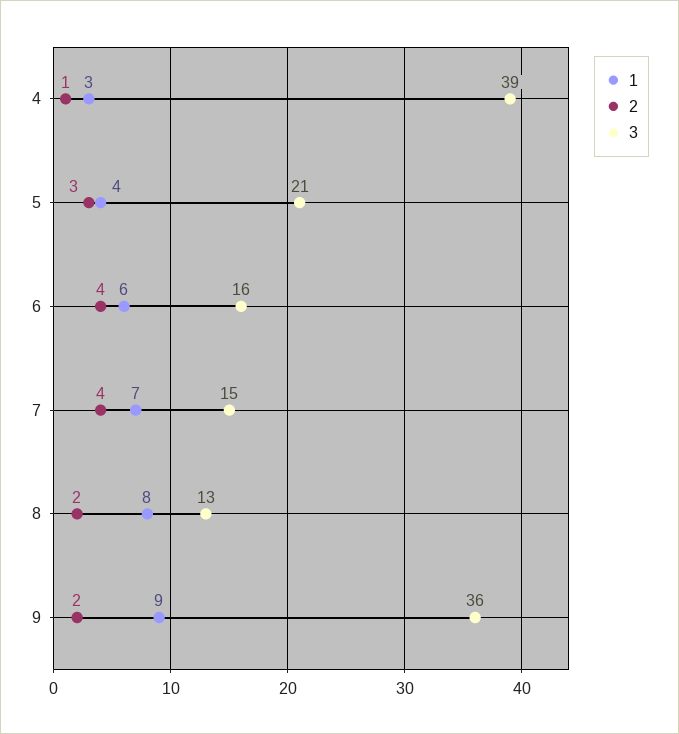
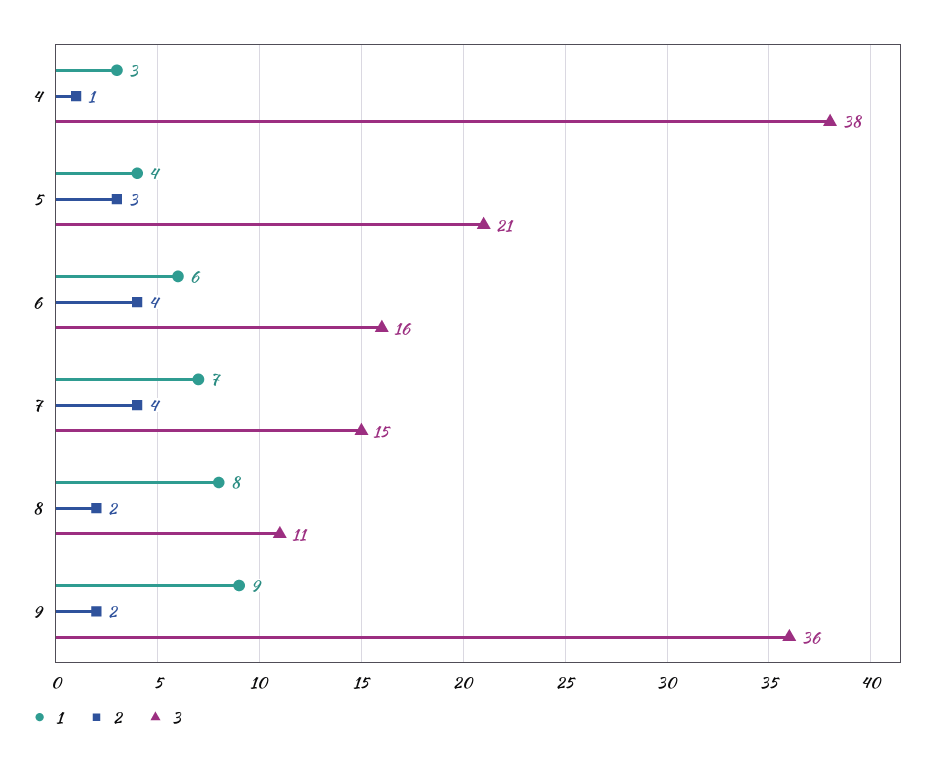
  {
    "1": {
      "4": 3,
      "5": 4,
      "6": 6,
      "7": 7,
      "8": 8,
      "9": 9
    },
    "2": {
      "4": 1,
      "5": 3,
      "6": 4,
      "7": 4,
      "8": 2,
      "9": 2
    },
    "3": {
-     "4": 39,
+     "4": 38,
      "5": 21,
      "6": 16,
      "7": 15,
-     "8": 13,
+     "8": 11,
      "9": 36
    }
  }

